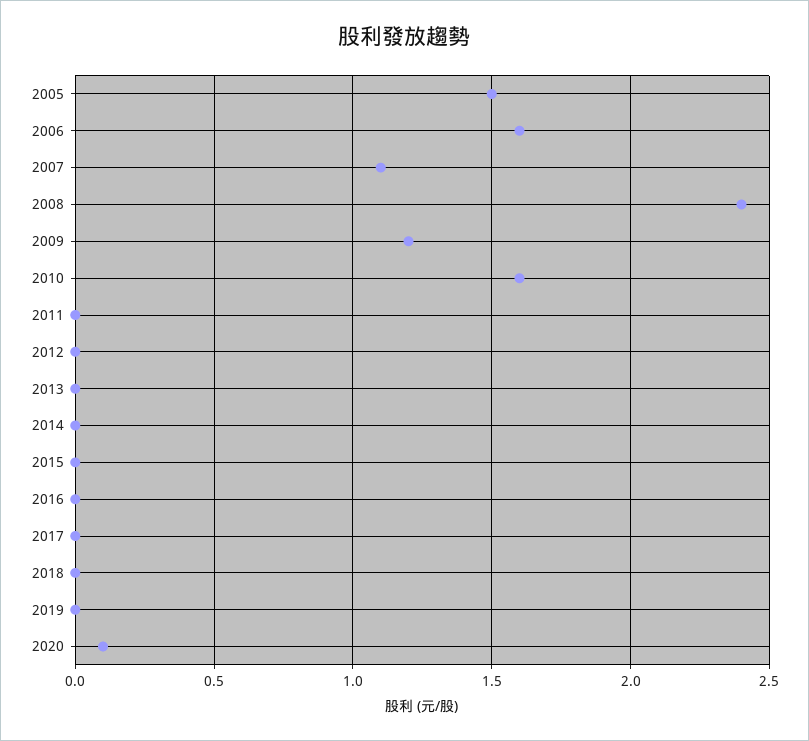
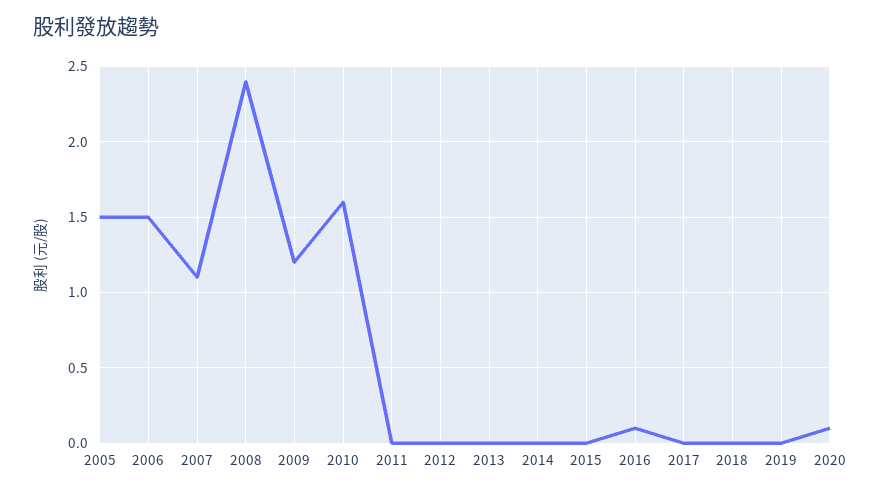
  {
    "2005": 1.5,
-   "2006": 1.6,
+   "2006": 1.5,
    "2007": 1.1,
    "2008": 2.4,
    "2009": 1.2,
    "2010": 1.6,
    "2011": 0,
    "2012": 0,
    "2013": 0,
    "2014": 0,
    "2015": 0,
-   "2016": 0,
+   "2016": 0.1,
    "2017": 0,
    "2018": 0,
    "2019": 0,
    "2020": 0.1
  }

